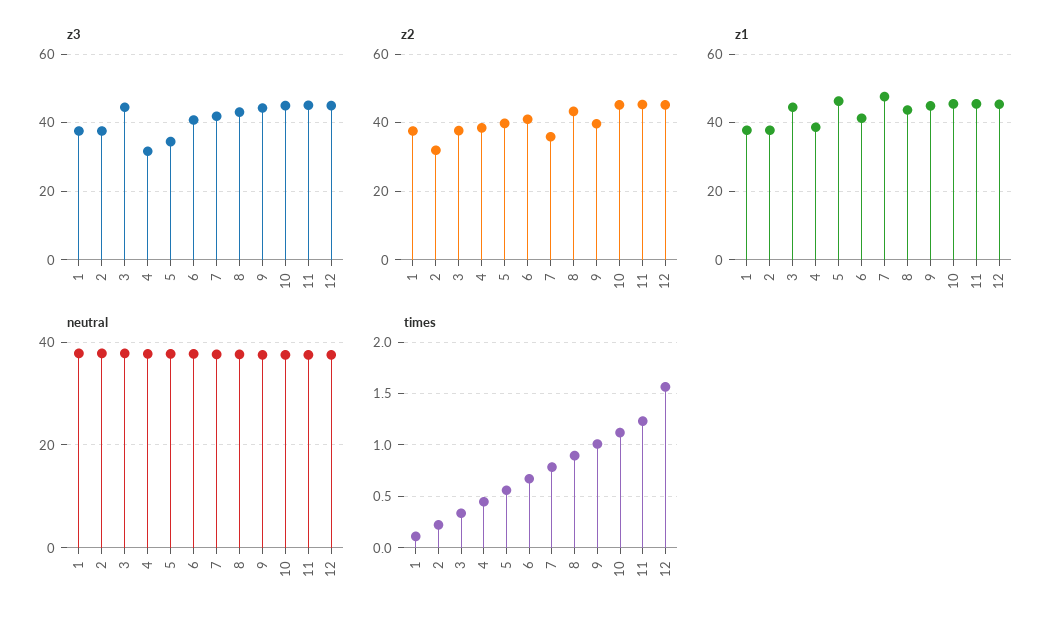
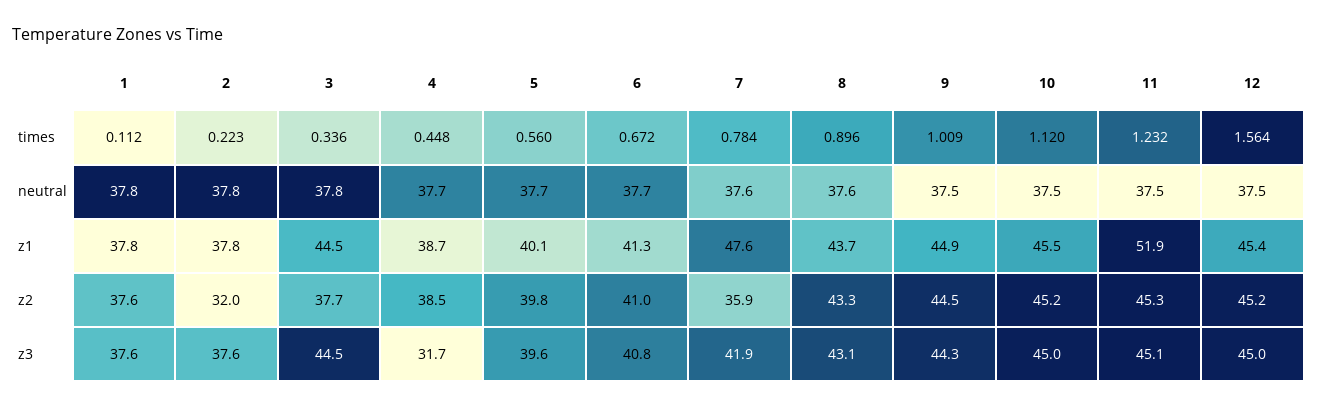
  {
    "z3": {
      "1": 37.6,
      "2": 37.6,
      "3": 44.5,
      "4": 31.7,
-     "5": 34,
+     "5": 39.6,
      "6": 40.8,
      "7": 41.9,
      "8": 43.1,
      "9": 44.3,
      "10": 45,
      "11": 45.1,
      "12": 45
    },
    "z2": {
      "1": 37.6,
      "2": 32,
      "3": 37.7,
      "4": 38.5,
      "5": 39.8,
      "6": 41,
      "7": 35.9,
      "8": 43.3,
-     "9": 40,
+     "9": 44.5,
      "10": 45.2,
      "11": 45.3,
      "12": 45.2
    },
    "z1": {
      "1": 37.8,
      "2": 37.8,
      "3": 44.5,
      "4": 38.7,
-     "5": 46,
+     "5": 40.1,
      "6": 41.3,
      "7": 47.6,
      "8": 43.7,
      "9": 44.9,
      "10": 45.5,
-     "11": 46,
+     "11": 51.9,
      "12": 45.4
    },
    "neutral": {
      "1": 37.8,
      "2": 37.8,
      "3": 37.8,
      "4": 37.7,
      "5": 37.7,
      "6": 37.7,
      "7": 37.6,
      "8": 37.6,
      "9": 37.5,
      "10": 37.5,
      "11": 37.5,
      "12": 37.5
    },
    "times": {
      "1": 0.112,
      "2": 0.223,
      "3": 0.336,
      "4": 0.448,
      "5": 0.56,
      "6": 0.672,
      "7": 0.784,
      "8": 0.896,
      "9": 1.009,
      "10": 1.12,
      "11": 1.232,
      "12": 1.564
    }
  }

